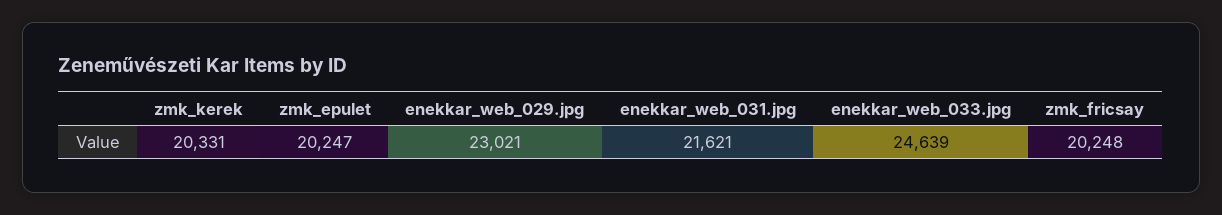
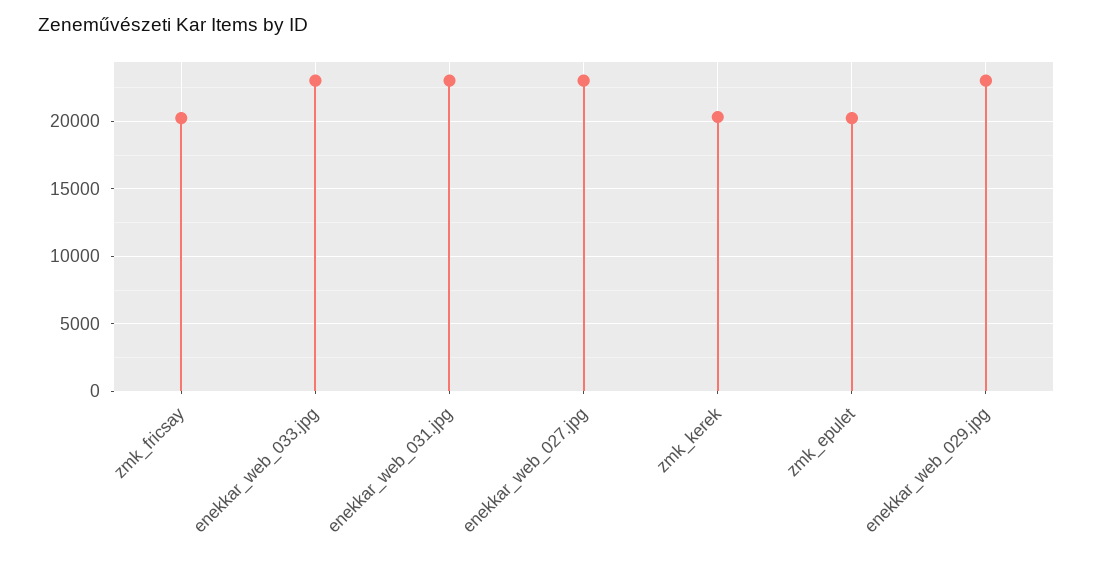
  {
    "zmk_kerek": 20331,
    "zmk_epulet": 20247,
    "enekkar_web_029.jpg": 23021,
-   "enekkar_web_031.jpg": 21621,
+   "enekkar_web_031.jpg": 23000,
-   "enekkar_web_033.jpg": 24639,
+   "enekkar_web_033.jpg": 23000,
-   "zmk_fricsay": 20248
+   "zmk_fricsay": 20248,
+   "enekkar_web_027.jpg": 23000
  }

